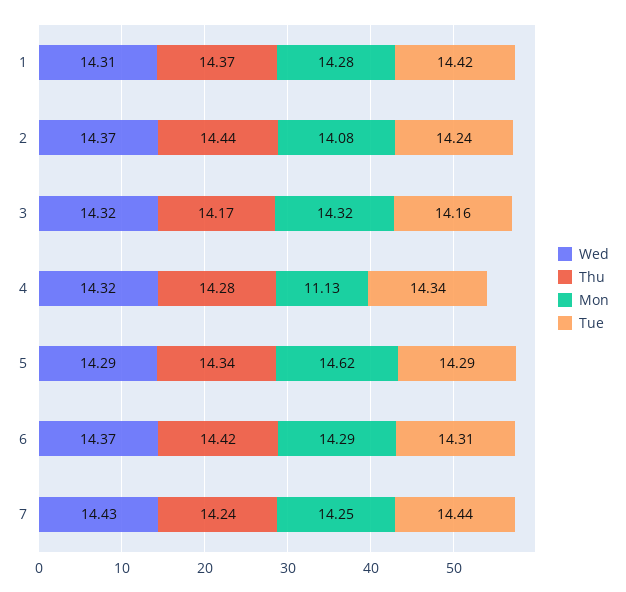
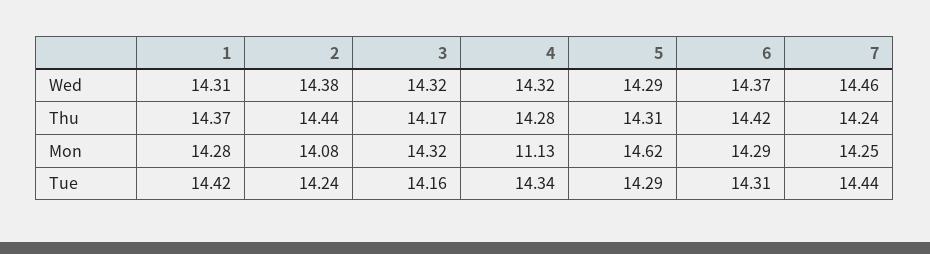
  {
    "Wed": {
      "1": 14.31,
-     "2": 14.37,
+     "2": 14.38,
      "3": 14.32,
      "4": 14.32,
      "5": 14.29,
      "6": 14.37,
-     "7": 14.43
+     "7": 14.46
    },
    "Thu": {
      "1": 14.37,
      "2": 14.44,
      "3": 14.17,
      "4": 14.28,
-     "5": 14.34,
+     "5": 14.31,
      "6": 14.42,
      "7": 14.24
    },
    "Mon": {
      "1": 14.28,
      "2": 14.08,
      "3": 14.32,
      "4": 11.13,
      "5": 14.62,
      "6": 14.29,
      "7": 14.25
    },
    "Tue": {
      "1": 14.42,
      "2": 14.24,
      "3": 14.16,
      "4": 14.34,
      "5": 14.29,
      "6": 14.31,
      "7": 14.44
    }
  }

